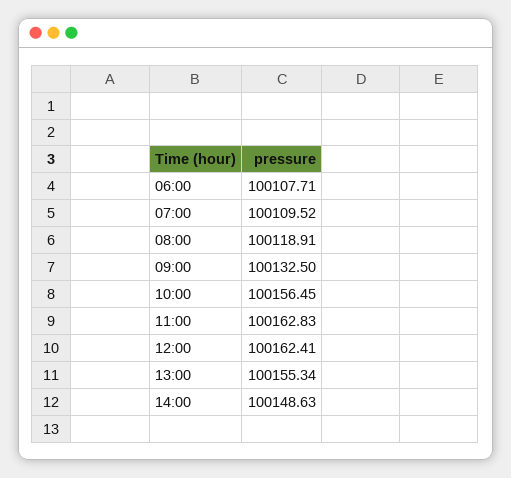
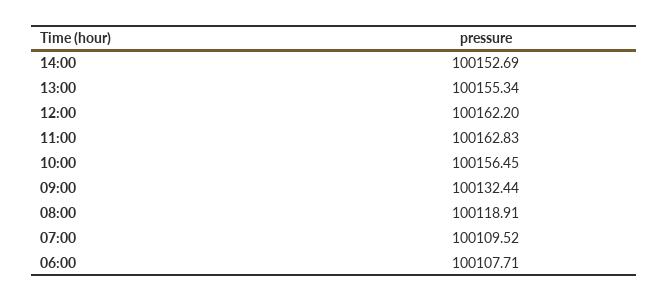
  {
    "06:00": 100107.71,
    "07:00": 100109.52,
    "08:00": 100118.91,
-   "09:00": 100132.5,
+   "09:00": 100132.44,
    "10:00": 100156.45,
    "11:00": 100162.83,
-   "12:00": 100162.41,
+   "12:00": 100162.2,
    "13:00": 100155.34,
-   "14:00": 100148.63
+   "14:00": 100152.69
  }

